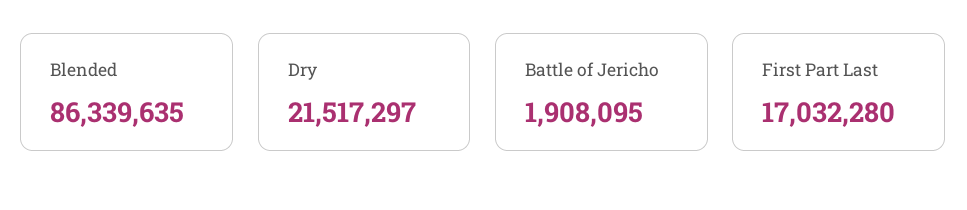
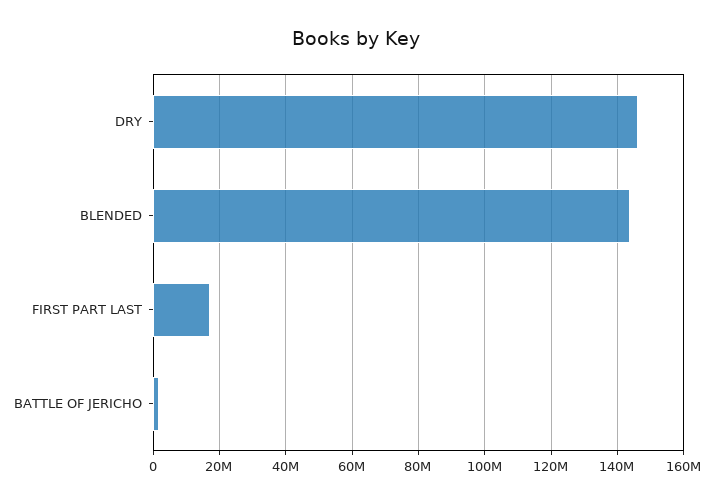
  {
-   "Blended": 86339635,
+   "Blended": 144000000,
-   "Dry": 21517297,
+   "Dry": 146000000,
    "Battle of Jericho": 1908095,
    "First Part Last": 17032280
  }

